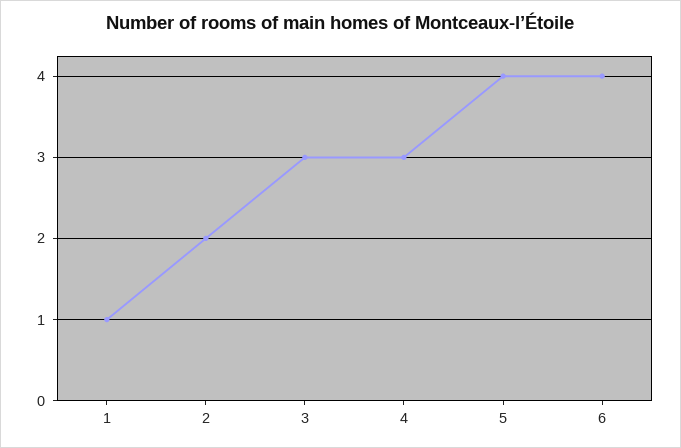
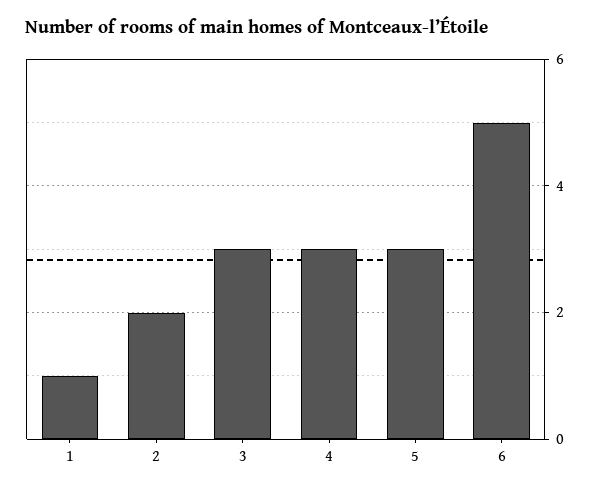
  {
    "1": 1,
    "2": 2,
    "3": 3,
    "4": 3,
-   "5": 4,
+   "5": 3,
-   "6": 4
+   "6": 5
  }

